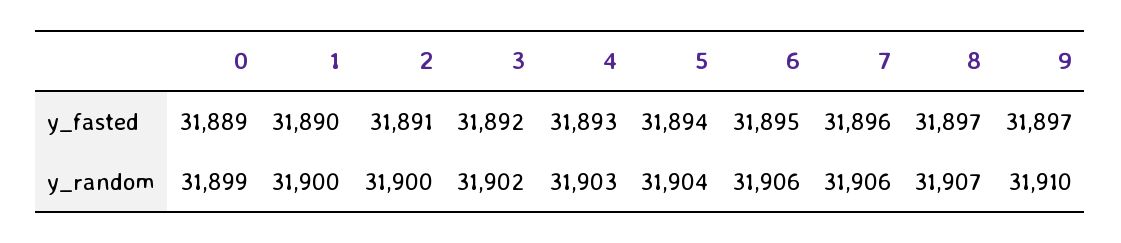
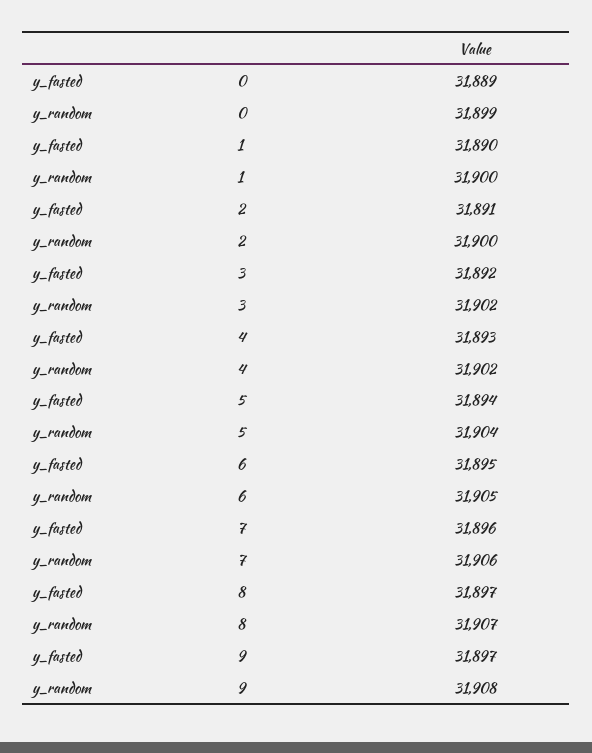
  {
    "0": {
      "y_fasted": 31889,
      "y_random": 31899
    },
    "1": {
      "y_fasted": 31890,
      "y_random": 31900
    },
    "2": {
      "y_fasted": 31891,
      "y_random": 31900
    },
    "3": {
      "y_fasted": 31892,
      "y_random": 31902
    },
    "4": {
      "y_fasted": 31893,
-     "y_random": 31903
+     "y_random": 31902
    },
    "5": {
      "y_fasted": 31894,
      "y_random": 31904
    },
    "6": {
      "y_fasted": 31895,
-     "y_random": 31906
+     "y_random": 31905
    },
    "7": {
      "y_fasted": 31896,
      "y_random": 31906
    },
    "8": {
      "y_fasted": 31897,
      "y_random": 31907
    },
    "9": {
      "y_fasted": 31897,
-     "y_random": 31910
+     "y_random": 31908
    }
  }

